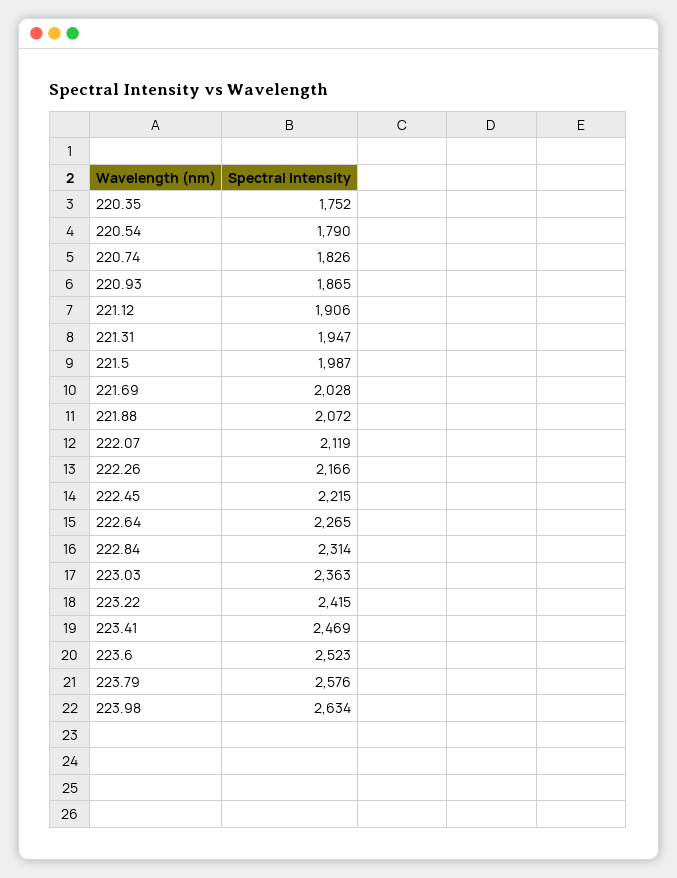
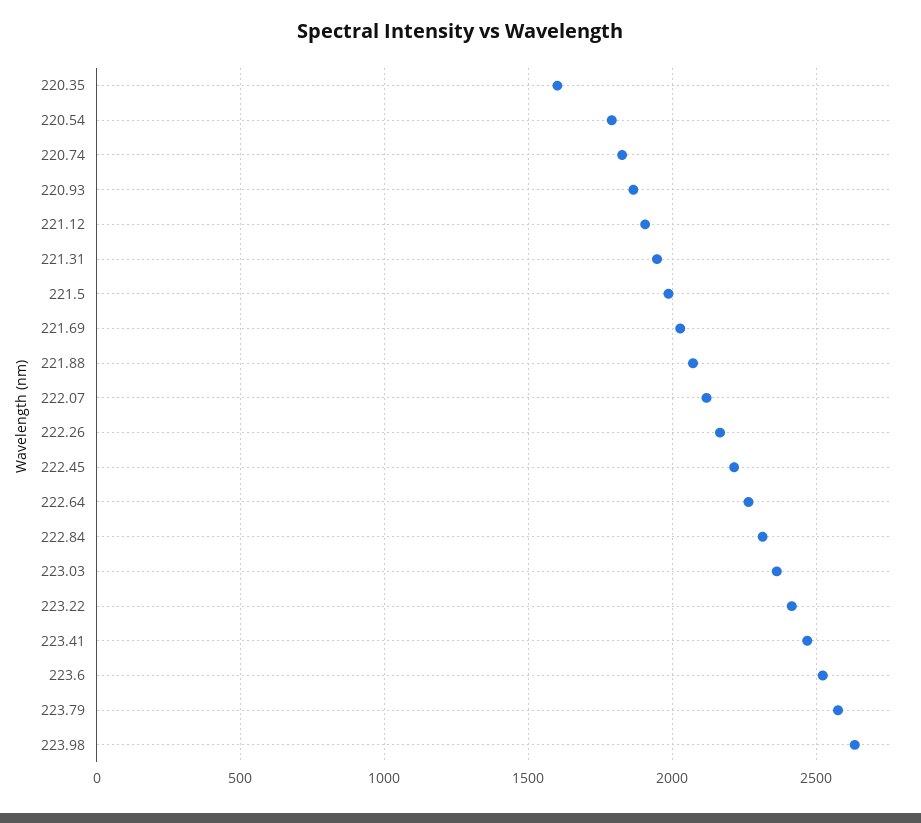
  {
-   "220.35": 1752,
+   "220.35": 1600,
    "220.54": 1790,
    "220.74": 1826,
    "220.93": 1865,
    "221.12": 1906,
    "221.31": 1947,
    "221.5": 1987,
    "221.69": 2028,
    "221.88": 2072,
    "222.07": 2119,
    "222.26": 2166,
    "222.45": 2215,
    "222.64": 2265,
    "222.84": 2314,
    "223.03": 2363,
    "223.22": 2415,
    "223.41": 2469,
    "223.6": 2523,
    "223.79": 2576,
    "223.98": 2634
  }

